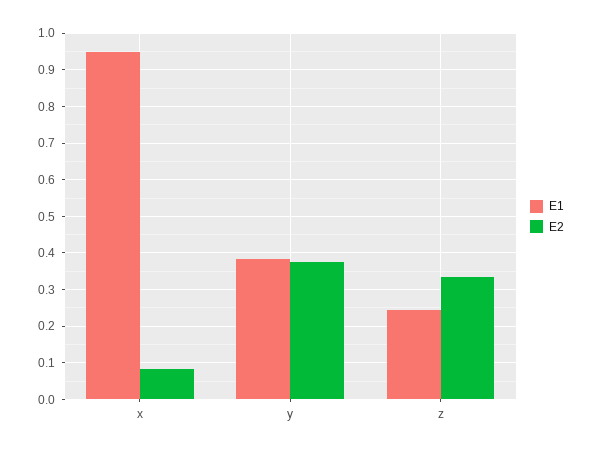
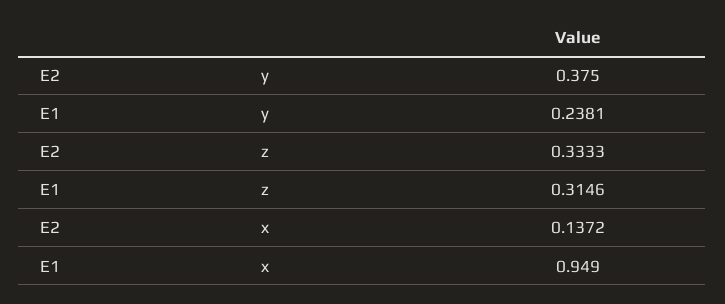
  {
    "E1": {
      "x": 0.949,
-     "y": 0.38,
+     "y": 0.2381,
-     "z": 0.24
+     "z": 0.3146
    },
    "E2": {
-     "x": 0.08,
+     "x": 0.1372,
      "y": 0.375,
      "z": 0.3333
    }
  }

